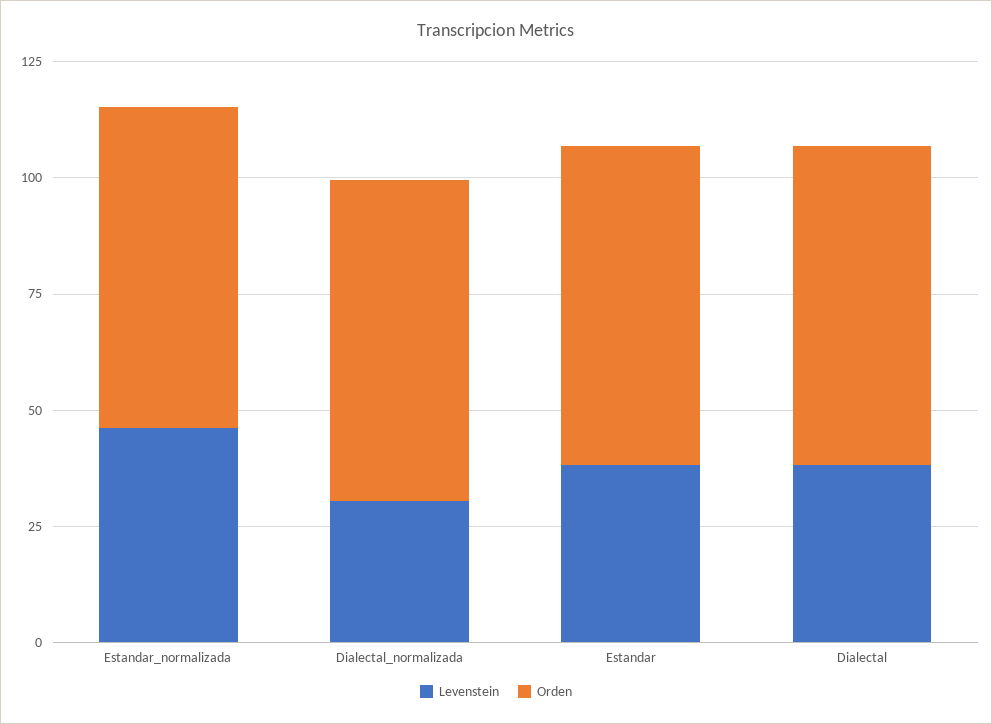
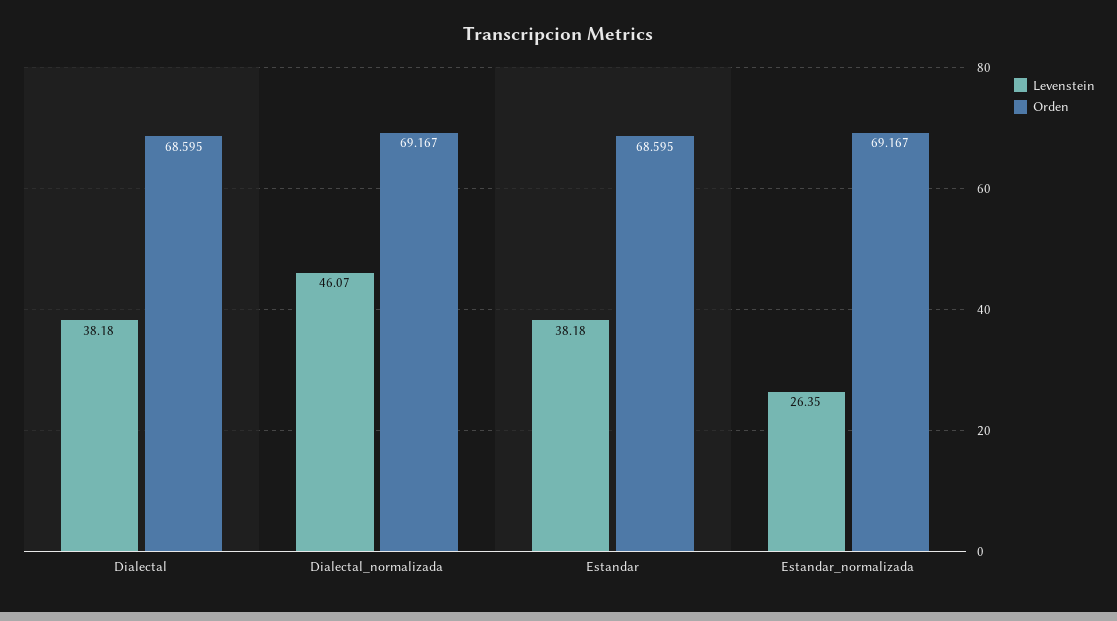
  {
    "Levenstein": {
-     "Estandar_normalizada": 45,
+     "Estandar_normalizada": 26.35,
-     "Dialectal_normalizada": 30,
+     "Dialectal_normalizada": 46.07,
      "Estandar": 38.18,
      "Dialectal": 38.18
    },
    "Orden": {
      "Estandar_normalizada": 69.167,
      "Dialectal_normalizada": 69.167,
      "Estandar": 68.595,
      "Dialectal": 68.595
    }
  }

